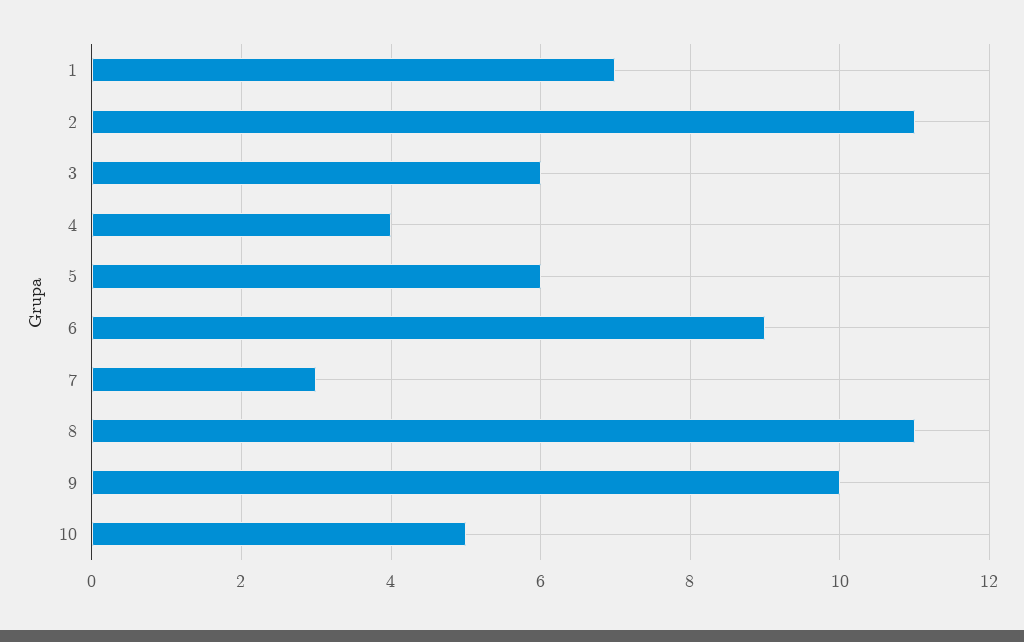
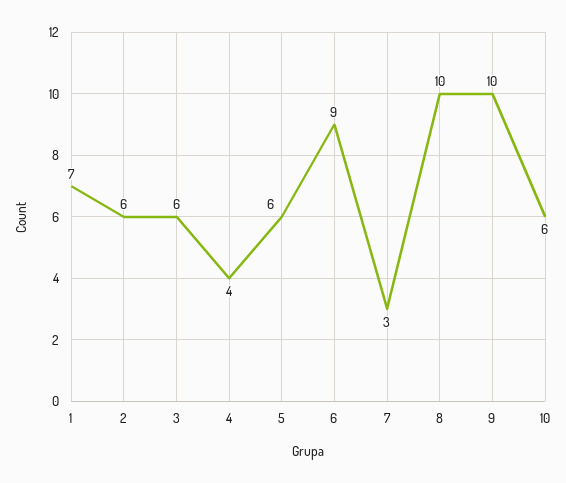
  {
    "1": 7,
-   "2": 11,
+   "2": 6,
    "3": 6,
    "4": 4,
    "5": 6,
    "6": 9,
    "7": 3,
-   "8": 11,
+   "8": 10,
    "9": 10,
-   "10": 5
+   "10": 6
  }

